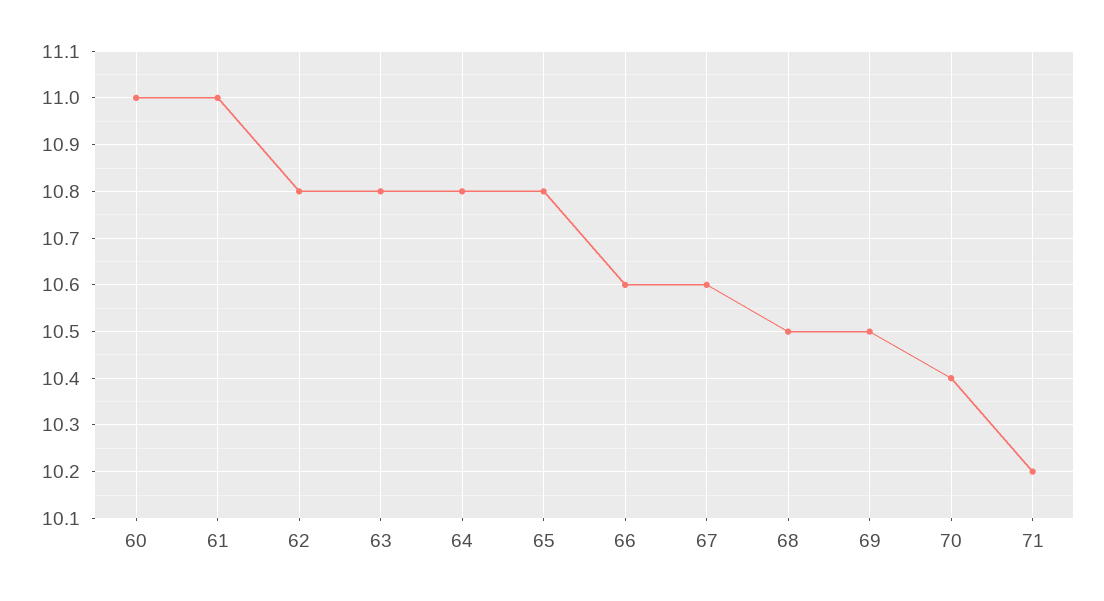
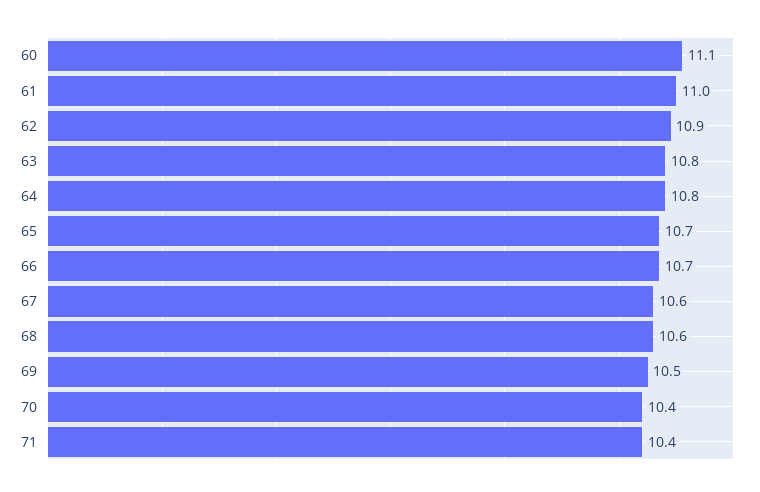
  {
-   "60": 11,
+   "60": 11.1,
    "61": 11,
-   "62": 10.8,
+   "62": 10.9,
    "63": 10.8,
    "64": 10.8,
-   "65": 10.8,
+   "65": 10.7,
-   "66": 10.6,
+   "66": 10.7,
    "67": 10.6,
-   "68": 10.5,
+   "68": 10.6,
    "69": 10.5,
    "70": 10.4,
-   "71": 10.2
+   "71": 10.4
  }

